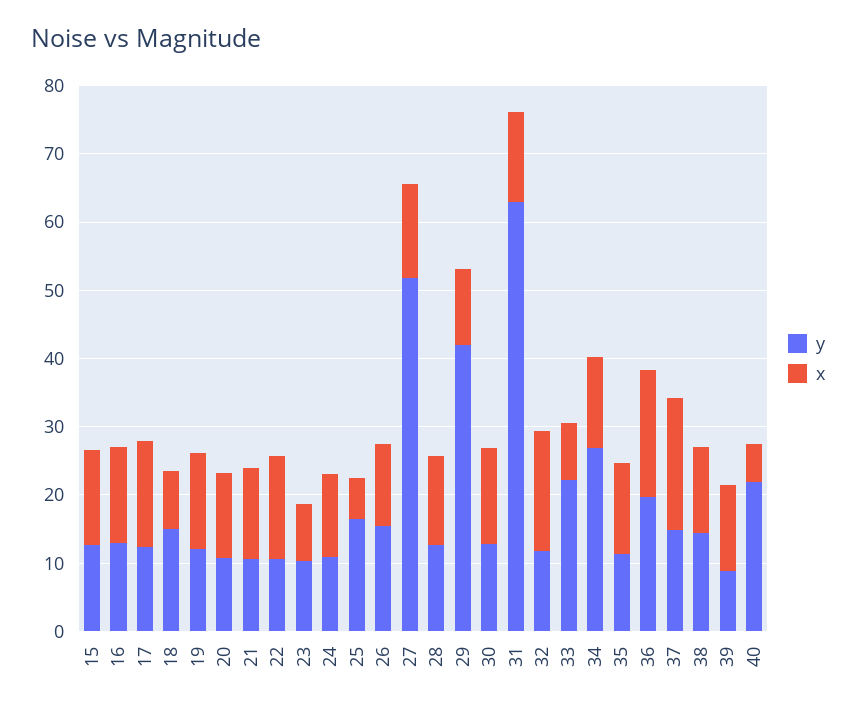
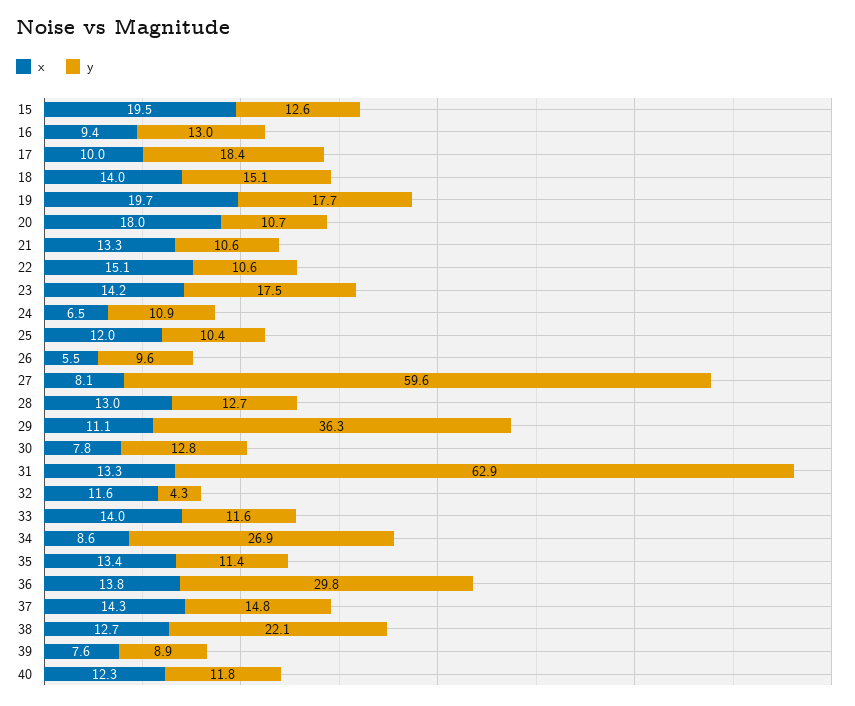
  {
    "y": {
      "15": 12.6,
      "16": 13,
-     "17": 12,
+     "17": 18.4,
      "18": 15.1,
-     "19": 12,
+     "19": 17.7,
      "20": 10.7,
      "21": 10.6,
      "22": 10.6,
-     "23": 10,
+     "23": 17.5,
      "24": 10.9,
-     "25": 16,
+     "25": 10.4,
-     "26": 16,
+     "26": 9.6,
-     "27": 52,
+     "27": 59.6,
      "28": 12.7,
-     "29": 42,
+     "29": 36.3,
      "30": 12.8,
      "31": 62.9,
-     "32": 12,
+     "32": 4.3,
-     "33": 22,
+     "33": 11.6,
      "34": 26.9,
      "35": 11.4,
-     "36": 20,
+     "36": 29.8,
      "37": 14.8,
-     "38": 14,
+     "38": 22.1,
      "39": 8.9,
-     "40": 22
+     "40": 11.8
    },
    "x": {
-     "15": 14,
+     "15": 19.5,
-     "16": 14,
+     "16": 9.4,
-     "17": 16,
+     "17": 10,
-     "18": 8,
+     "18": 14,
-     "19": 14,
+     "19": 19.7,
-     "20": 12,
+     "20": 18,
      "21": 13.3,
      "22": 15.1,
-     "23": 8,
+     "23": 14.2,
-     "24": 12,
+     "24": 6.5,
-     "25": 6,
+     "25": 12,
-     "26": 12,
+     "26": 5.5,
-     "27": 14,
+     "27": 8.1,
      "28": 13,
      "29": 11.1,
-     "30": 14,
+     "30": 7.8,
      "31": 13.3,
-     "32": 18,
+     "32": 11.6,
-     "33": 8,
+     "33": 14,
-     "34": 14,
+     "34": 8.6,
      "35": 13.4,
-     "36": 18,
+     "36": 13.8,
-     "37": 20,
+     "37": 14.3,
      "38": 12.7,
-     "39": 12,
+     "39": 7.6,
-     "40": 6
+     "40": 12.3
    }
  }

